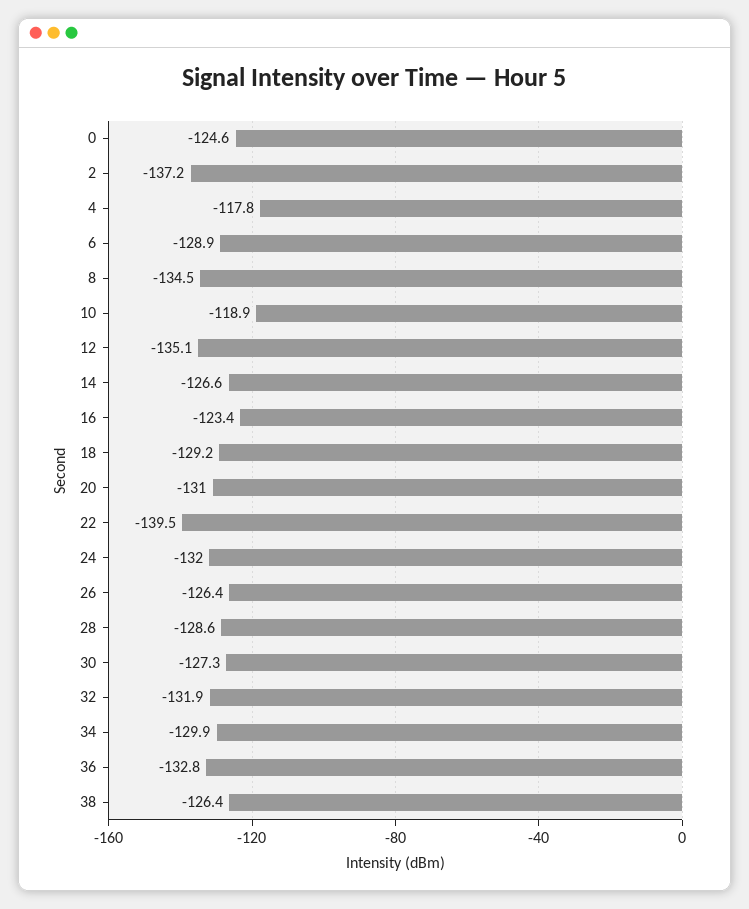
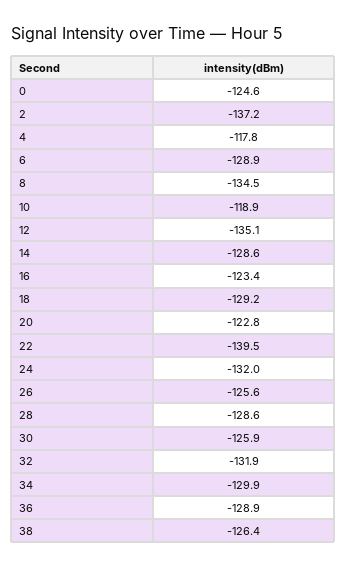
  {
    "0": -124.6,
    "2": -137.2,
    "4": -117.8,
    "6": -128.9,
    "8": -134.5,
    "10": -118.9,
    "12": -135.1,
-   "14": -126.6,
+   "14": -128.6,
    "16": -123.4,
    "18": -129.2,
-   "20": -131,
+   "20": -122.8,
    "22": -139.5,
    "24": -132,
-   "26": -126.4,
+   "26": -125.6,
    "28": -128.6,
-   "30": -127.3,
+   "30": -125.9,
    "32": -131.9,
    "34": -129.9,
-   "36": -132.8,
+   "36": -128.9,
    "38": -126.4
  }

